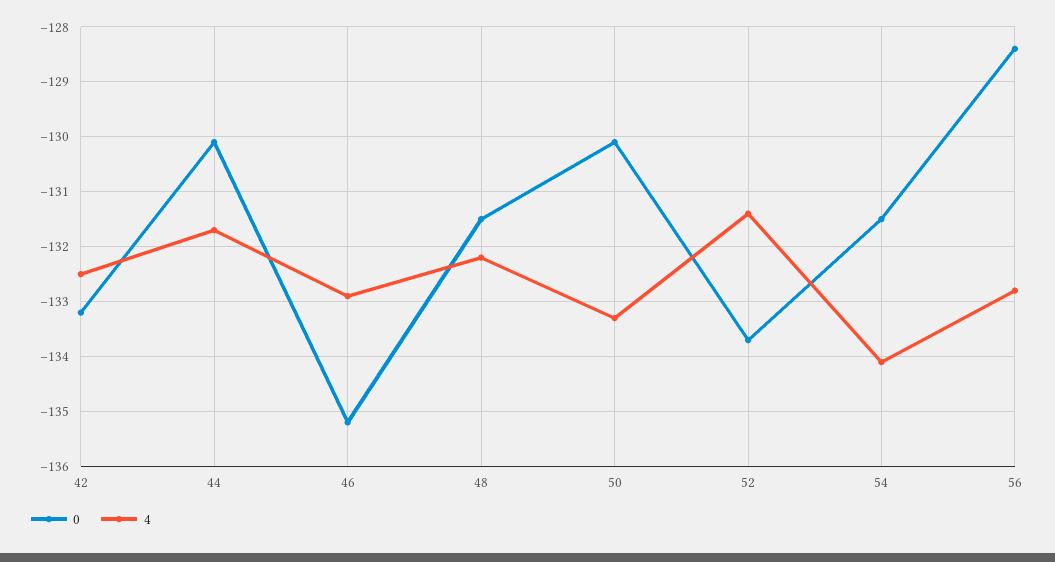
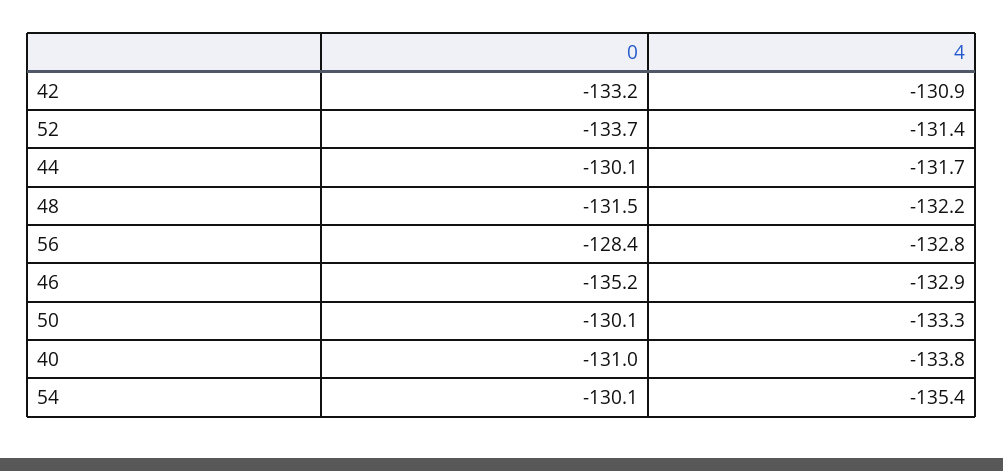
  {
    "0": {
      "42": -133.2,
      "44": -130.1,
      "46": -135.2,
      "48": -131.5,
      "50": -130.1,
      "52": -133.7,
-     "54": -131.5,
+     "54": -130.1,
-     "56": -128.4
+     "56": -128.4,
+     "40": -131
    },
    "4": {
-     "42": -132.5,
+     "42": -130.9,
      "44": -131.7,
      "46": -132.9,
      "48": -132.2,
      "50": -133.3,
      "52": -131.4,
-     "54": -134,
+     "54": -135.4,
-     "56": -132.8
+     "56": -132.8,
+     "40": -133.8
    }
  }

